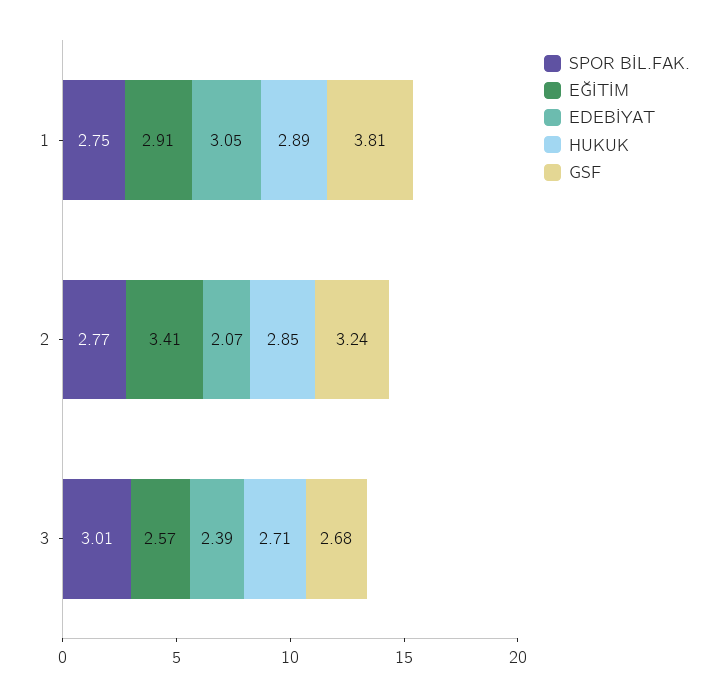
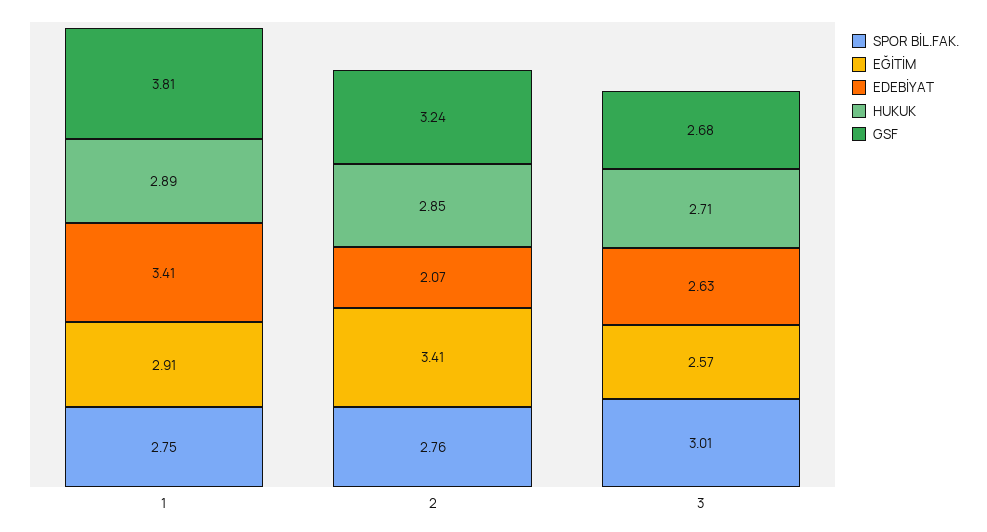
  {
    "SPOR BİL.FAK.": {
      "1": 2.75,
-     "2": 2.77,
+     "2": 2.76,
      "3": 3.01
    },
    "EĞİTİM": {
      "1": 2.91,
      "2": 3.41,
      "3": 2.57
    },
    "EDEBİYAT": {
-     "1": 3.05,
+     "1": 3.41,
      "2": 2.07,
-     "3": 2.39
+     "3": 2.63
    },
    "HUKUK": {
      "1": 2.89,
      "2": 2.85,
      "3": 2.71
    },
    "GSF": {
      "1": 3.81,
      "2": 3.24,
      "3": 2.68
    }
  }

